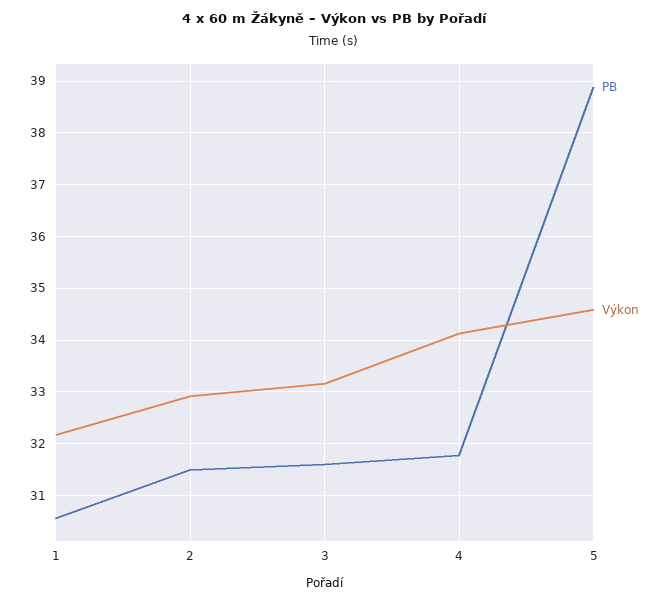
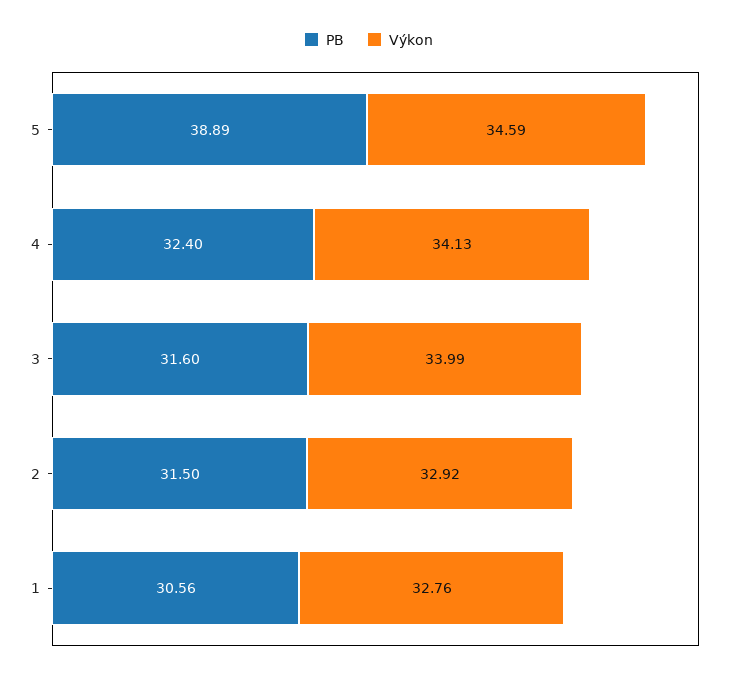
  {
    "PB": {
      "1": 30.56,
      "2": 31.5,
      "3": 31.6,
-     "4": 31.8,
+     "4": 32.4,
      "5": 38.89
    },
    "Výkon": {
-     "1": 32.2,
+     "1": 32.76,
      "2": 32.92,
-     "3": 33.2,
+     "3": 33.99,
      "4": 34.13,
      "5": 34.59
    }
  }

